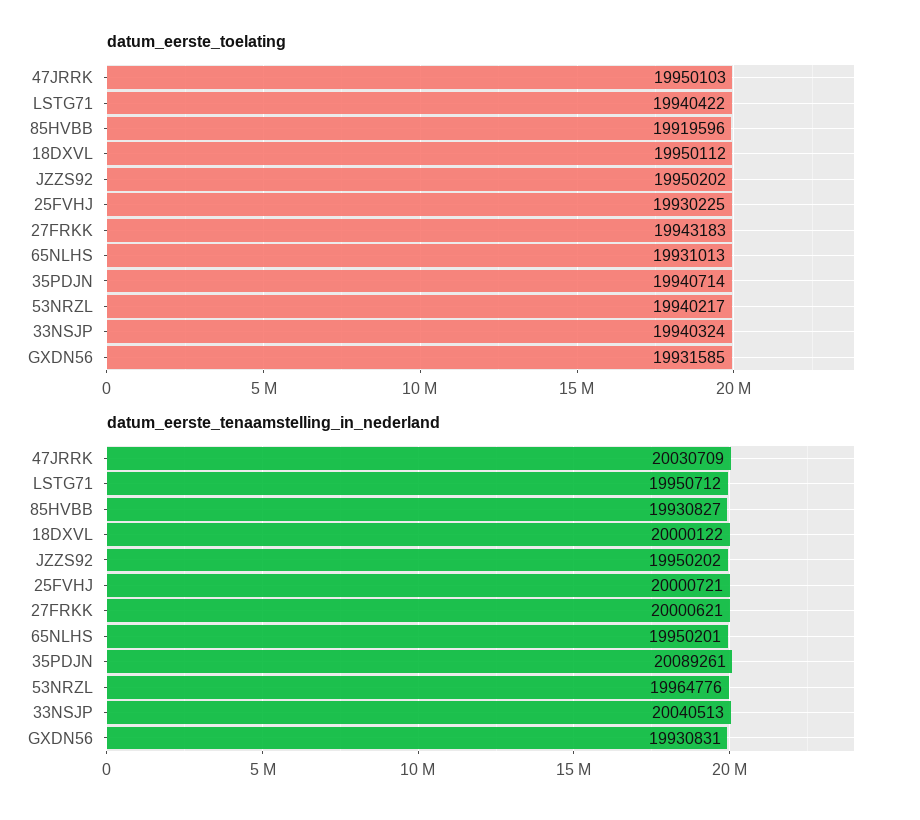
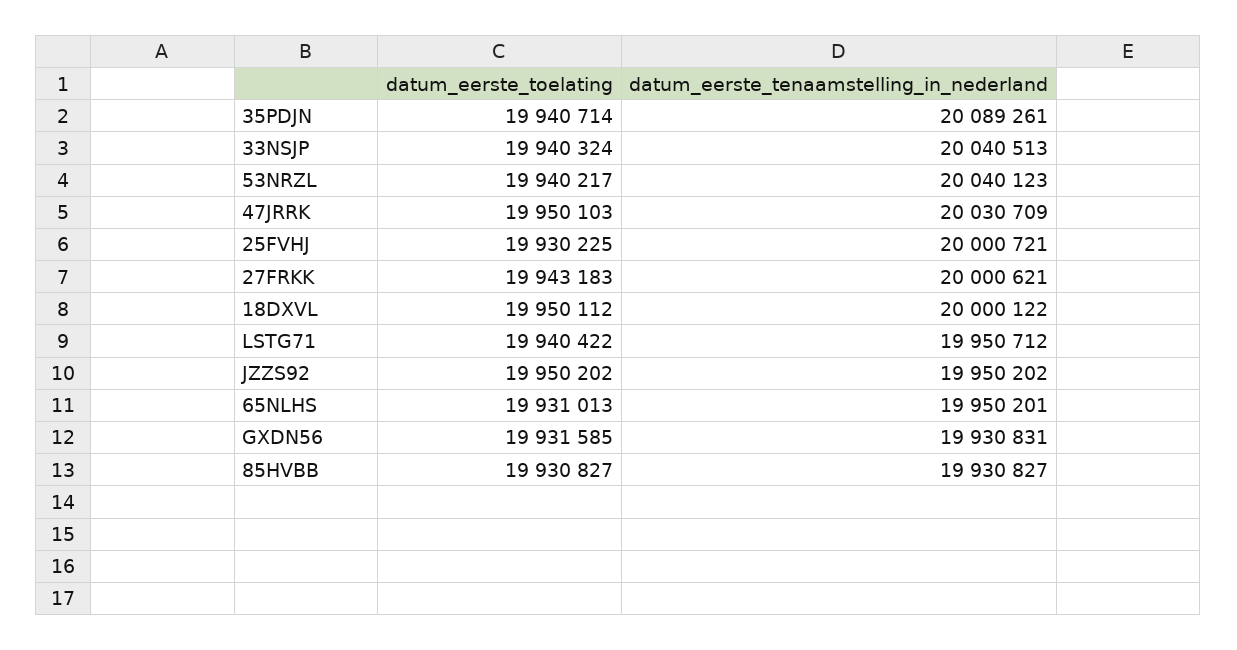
  {
    "datum_eerste_toelating": {
      "47JRRK": 19950103,
      "LSTG71": 19940422,
-     "85HVBB": 19919596,
+     "85HVBB": 19930827,
      "18DXVL": 19950112,
      "JZZS92": 19950202,
      "25FVHJ": 19930225,
      "27FRKK": 19943183,
      "65NLHS": 19931013,
      "35PDJN": 19940714,
      "53NRZL": 19940217,
      "33NSJP": 19940324,
      "GXDN56": 19931585
    },
    "datum_eerste_tenaamstelling_in_nederland": {
      "47JRRK": 20030709,
      "LSTG71": 19950712,
      "85HVBB": 19930827,
      "18DXVL": 20000122,
      "JZZS92": 19950202,
      "25FVHJ": 20000721,
      "27FRKK": 20000621,
      "65NLHS": 19950201,
      "35PDJN": 20089261,
-     "53NRZL": 19964776,
+     "53NRZL": 20040123,
      "33NSJP": 20040513,
      "GXDN56": 19930831
    }
  }

